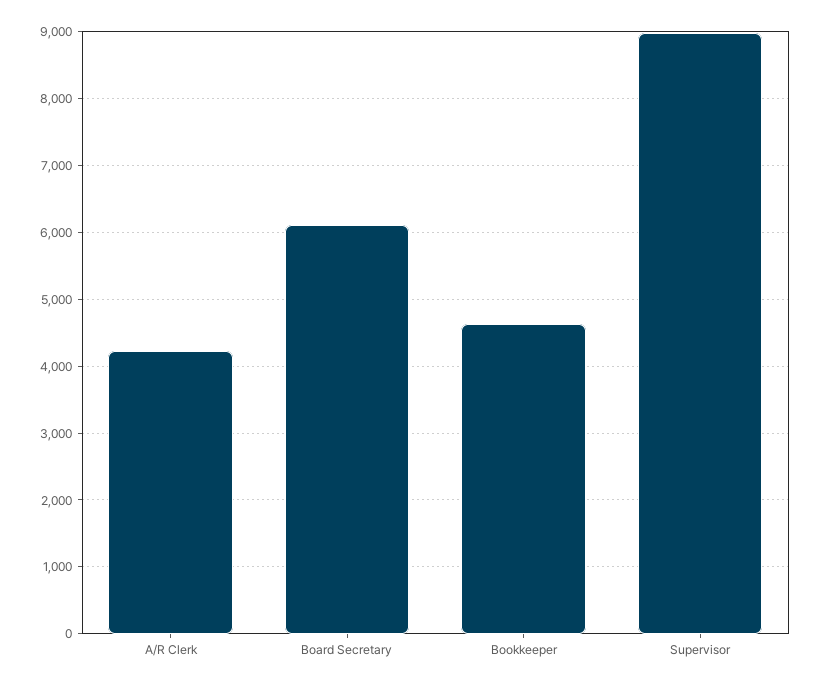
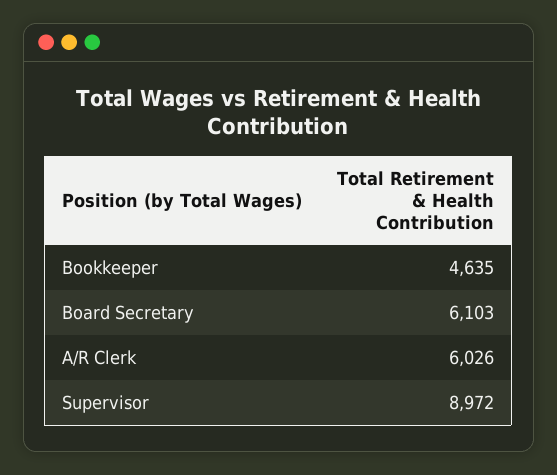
  {
-   "A/R Clerk": 4200,
+   "A/R Clerk": 6026,
    "Board Secretary": 6103,
    "Bookkeeper": 4635,
    "Supervisor": 8972
  }

